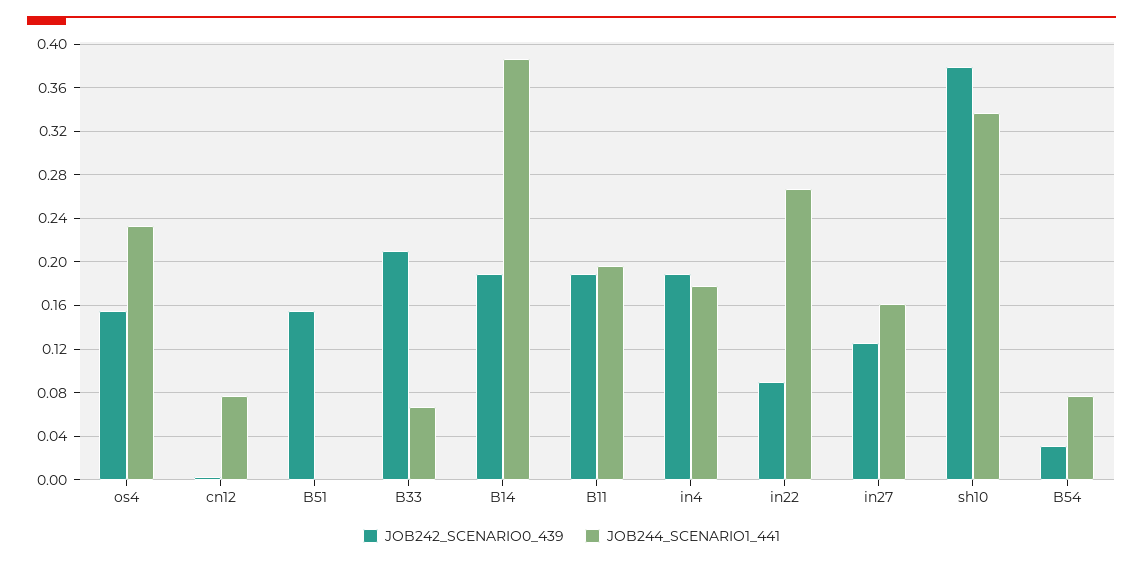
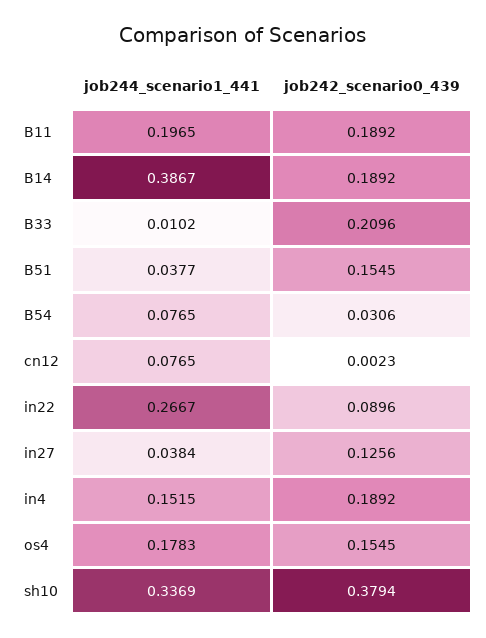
  {
    "JOB242_SCENARIO0_439": {
      "os4": 0.1545,
      "cn12": 0.0023,
      "B51": 0.1545,
      "B33": 0.2096,
      "B14": 0.1892,
      "B11": 0.1892,
      "in4": 0.1892,
      "in22": 0.0896,
      "in27": 0.1256,
      "sh10": 0.3794,
      "B54": 0.0306
    },
    "JOB244_SCENARIO1_441": {
-     "os4": 0.23,
+     "os4": 0.1783,
      "cn12": 0.0765,
-     "B51": 0,
+     "B51": 0.0377,
-     "B33": 0.07,
+     "B33": 0.0102,
      "B14": 0.3867,
      "B11": 0.1965,
-     "in4": 0.18,
+     "in4": 0.1515,
      "in22": 0.2667,
-     "in27": 0.16,
+     "in27": 0.0384,
      "sh10": 0.3369,
      "B54": 0.0765
    }
  }

